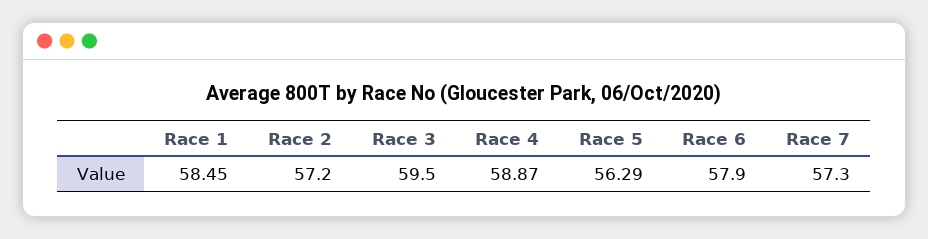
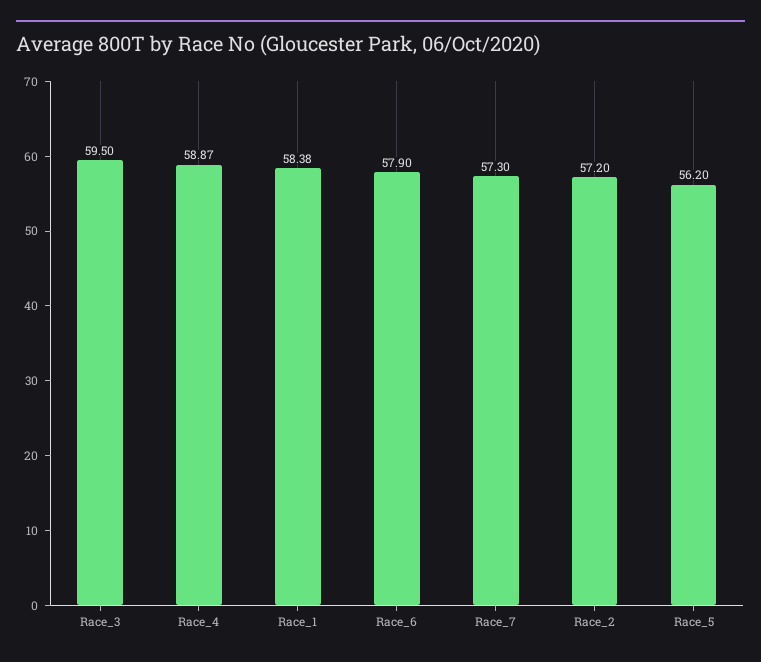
  {
-   "Race 1": 58.45,
+   "Race 1": 58.38,
    "Race 2": 57.2,
    "Race 3": 59.5,
    "Race 4": 58.87,
-   "Race 5": 56.29,
+   "Race 5": 56.2,
    "Race 6": 57.9,
    "Race 7": 57.3
  }

